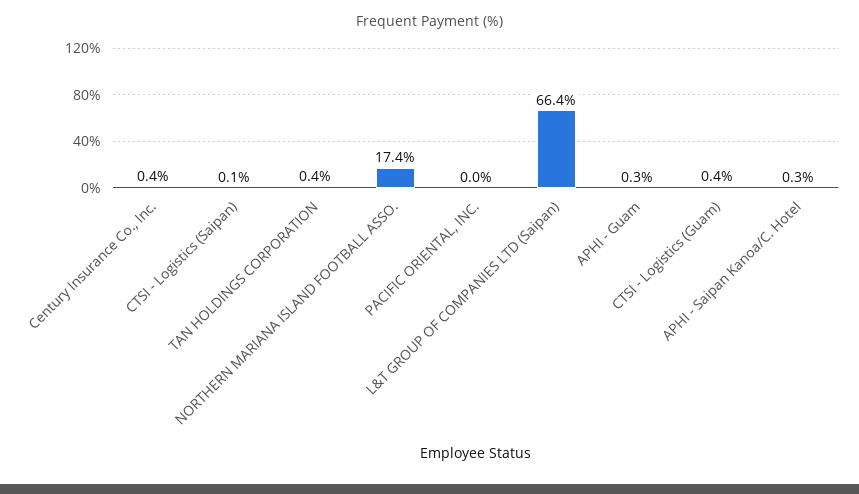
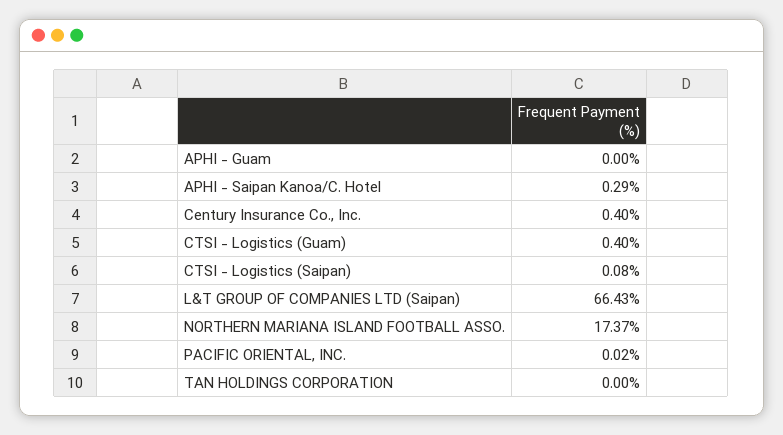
  {
    "Century Insurance Co., Inc.": 0.4,
    "CTSI - Logistics (Saipan)": 0.08,
-   "TAN HOLDINGS CORPORATION": 0.4,
+   "TAN HOLDINGS CORPORATION": 0,
    "NORTHERN MARIANA ISLAND FOOTBALL ASSO.": 17.37,
    "PACIFIC ORIENTAL, INC.": 0.02,
    "L&T GROUP OF COMPANIES LTD (Saipan)": 66.43,
-   "APHI - Guam": 0.3,
+   "APHI - Guam": 0,
    "CTSI - Logistics (Guam)": 0.4,
    "APHI - Saipan Kanoa/C. Hotel": 0.29
  }

